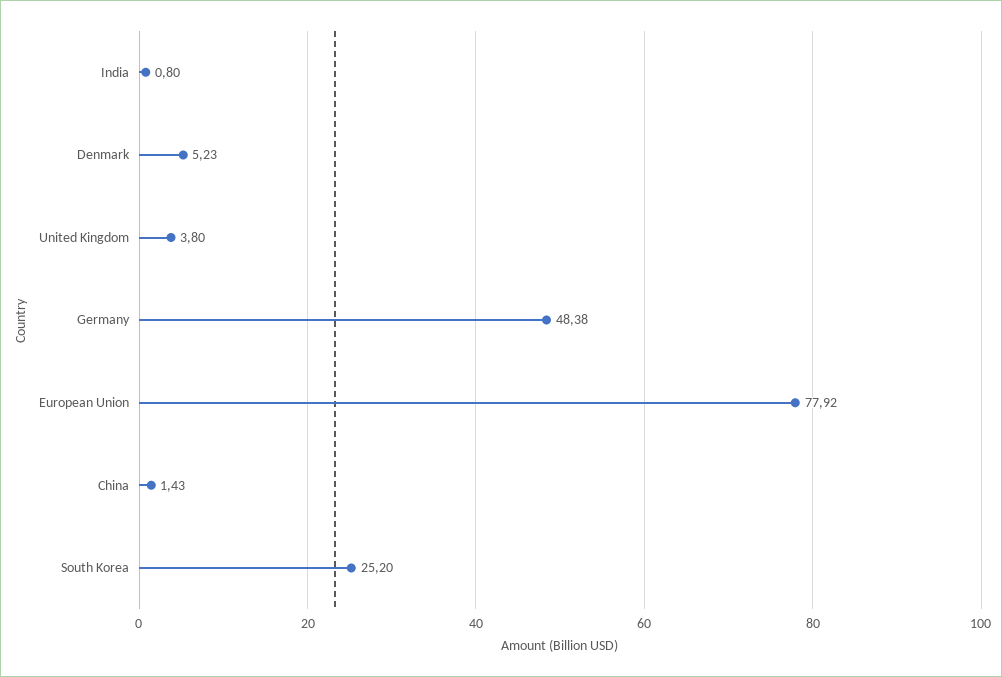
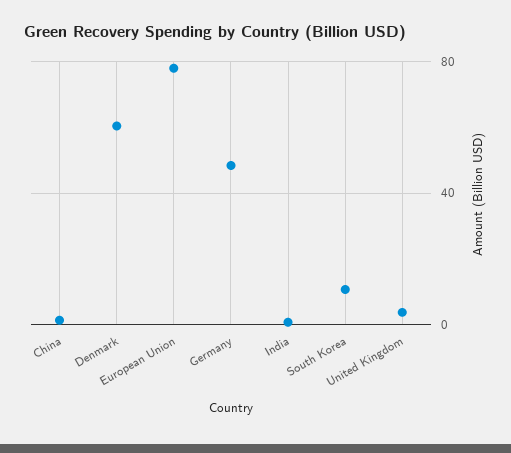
  {
    "India": 0.8,
-   "Denmark": 5.23,
+   "Denmark": 60,
    "United Kingdom": 3.8,
    "Germany": 48.38,
    "European Union": 77.92,
    "China": 1.43,
-   "South Korea": 25.2
+   "South Korea": 10
  }

